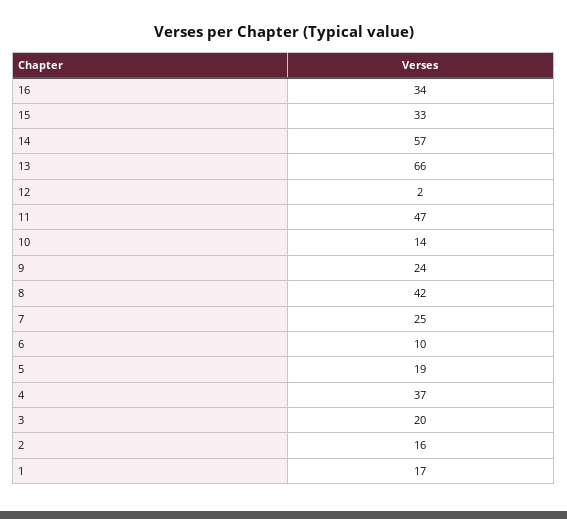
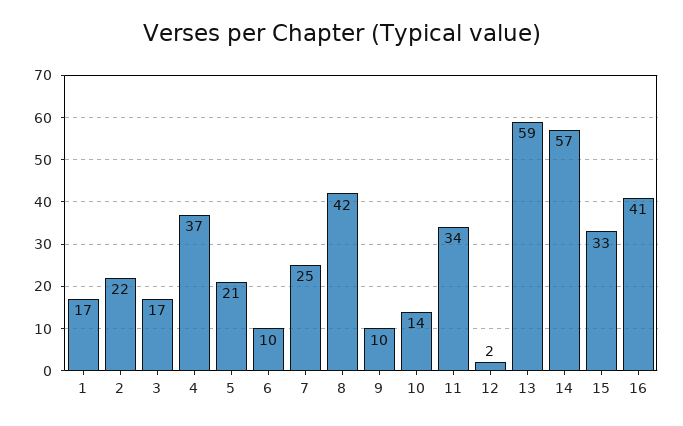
  {
-   "16": 34,
+   "16": 41,
    "15": 33,
    "14": 57,
-   "13": 66,
+   "13": 59,
    "12": 2,
-   "11": 47,
+   "11": 34,
    "10": 14,
-   "9": 24,
+   "9": 10,
    "8": 42,
    "7": 25,
    "6": 10,
-   "5": 19,
+   "5": 21,
    "4": 37,
-   "3": 20,
+   "3": 17,
-   "2": 16,
+   "2": 22,
    "1": 17
  }

